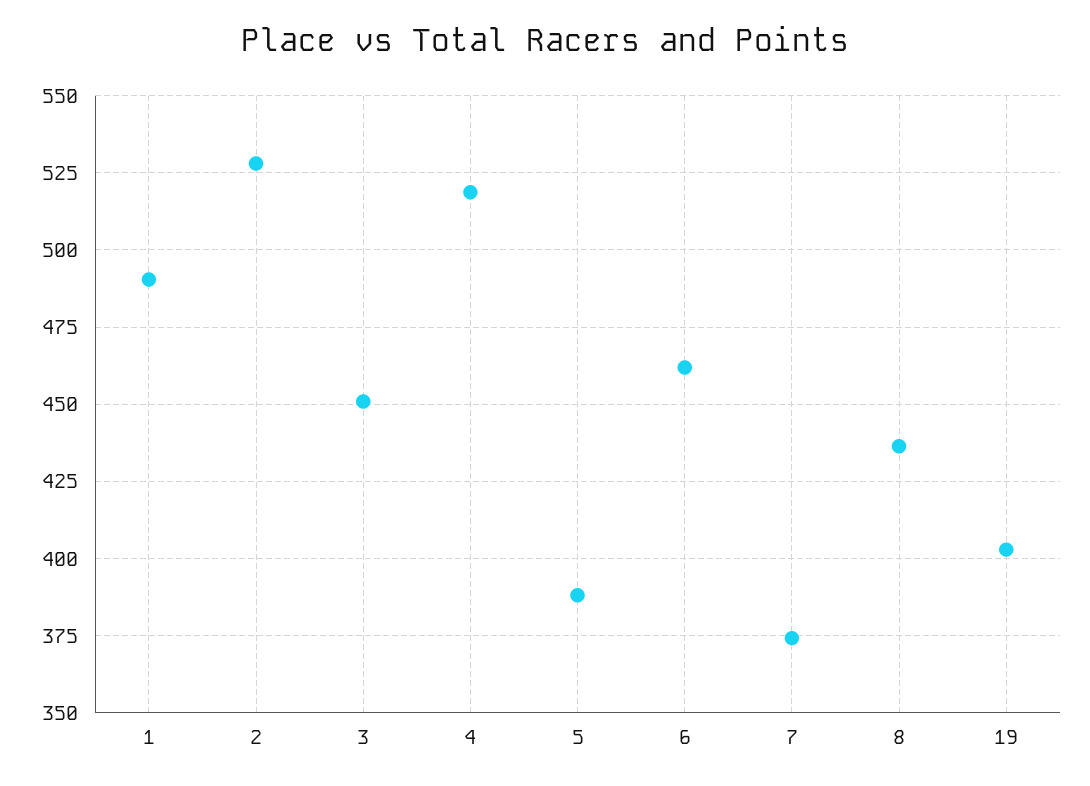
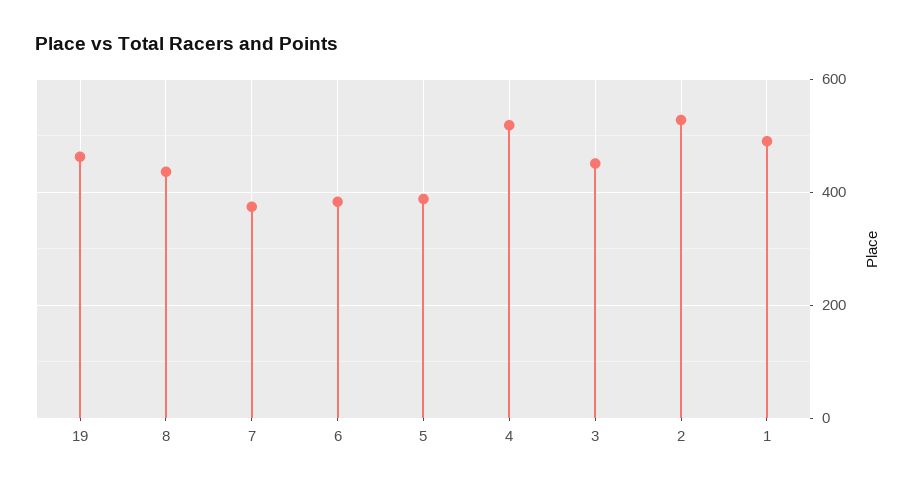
  {
    "1": 490,
    "2": 527.5,
    "3": 450,
    "4": 517.5,
    "5": 387.5,
-   "6": 462.5,
+   "6": 380,
    "7": 375,
    "8": 437.5,
-   "19": 402.5
+   "19": 460
  }

